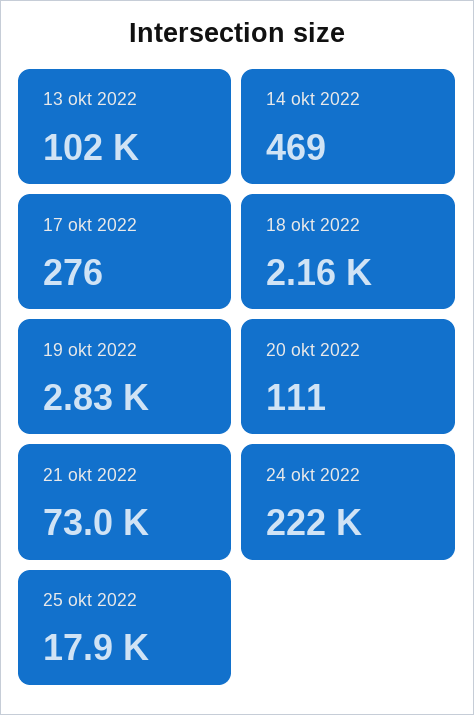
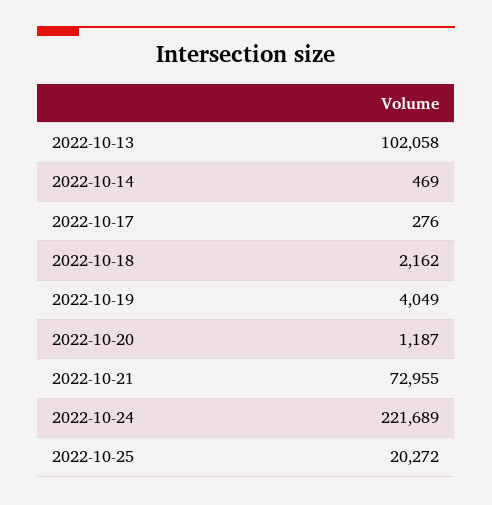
  {
    "13 okt 2022": 102058,
    "14 okt 2022": 469,
    "17 okt 2022": 276,
    "18 okt 2022": 2162,
-   "19 okt 2022": 2830,
+   "19 okt 2022": 4049,
-   "20 okt 2022": 111,
+   "20 okt 2022": 1187,
    "21 okt 2022": 72955,
    "24 okt 2022": 221689,
-   "25 okt 2022": 17900
+   "25 okt 2022": 20272
  }

